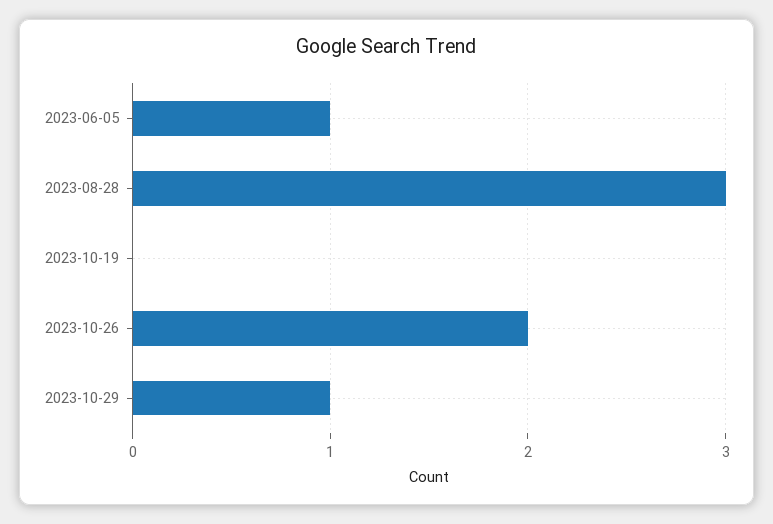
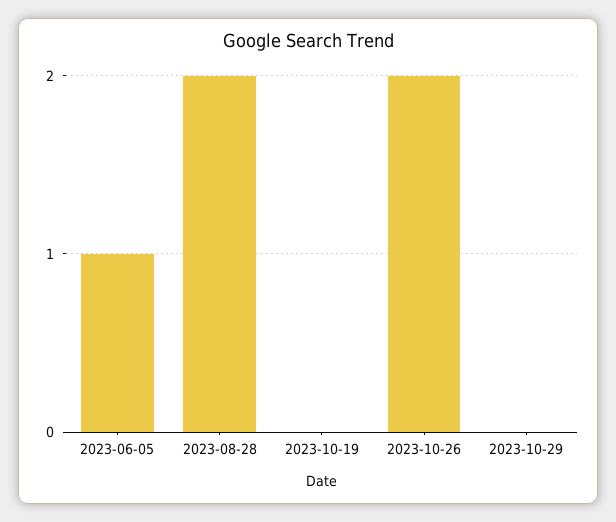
  {
    "2023-06-05": 1,
-   "2023-08-28": 3,
+   "2023-08-28": 2,
    "2023-10-19": 0,
    "2023-10-26": 2,
-   "2023-10-29": 1
+   "2023-10-29": 0
  }

